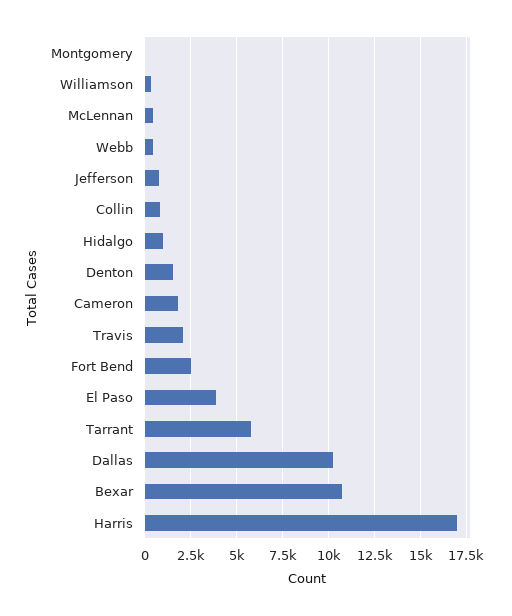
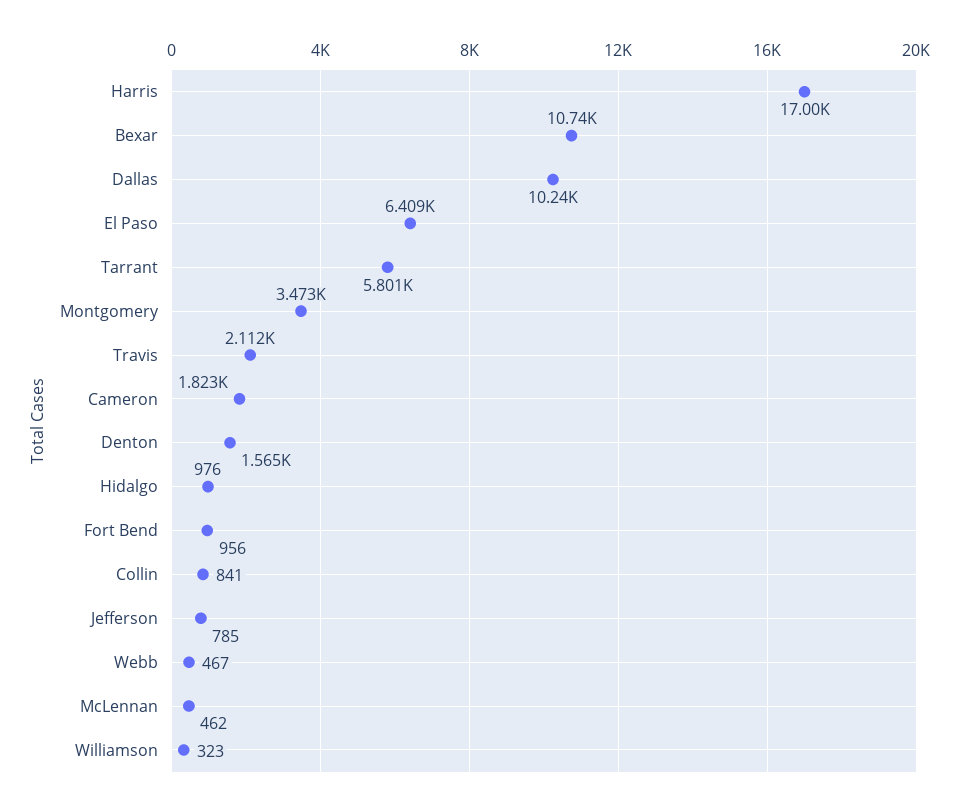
  {
-   "Montgomery": 0,
+   "Montgomery": 3473,
    "Williamson": 323,
    "McLennan": 462,
    "Webb": 467,
    "Jefferson": 785,
    "Collin": 841,
    "Hidalgo": 976,
    "Denton": 1565,
    "Cameron": 1823,
    "Travis": 2112,
-   "Fort Bend": 2500,
+   "Fort Bend": 956,
-   "El Paso": 4000,
+   "El Paso": 6409,
    "Tarrant": 5801,
    "Dallas": 10240,
    "Bexar": 10740,
    "Harris": 17000
  }

